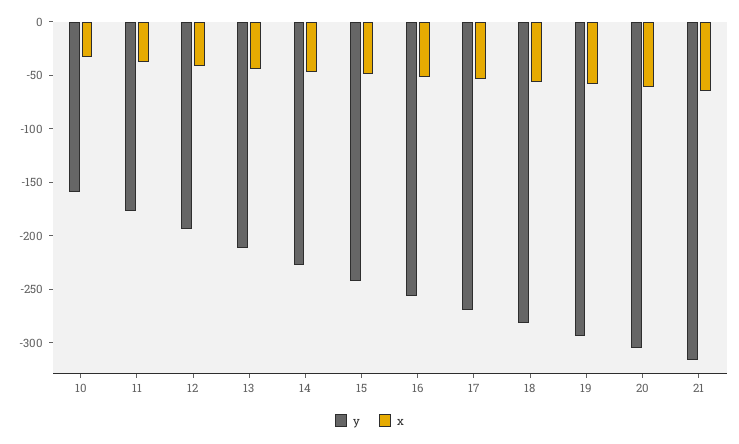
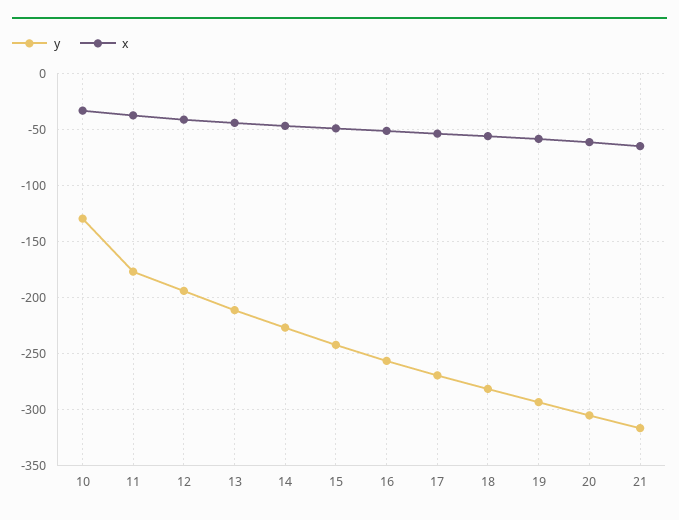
  {
    "y": {
-     "10": -160,
+     "10": -130,
      "11": -180,
      "12": -190,
      "13": -210,
      "14": -230,
      "15": -240,
      "16": -260,
      "17": -270,
      "18": -280,
      "19": -290,
      "20": -310,
      "21": -320
    },
    "x": {
      "10": -30,
      "11": -40,
      "12": -40,
      "13": -40,
      "14": -50,
      "15": -50,
      "16": -50,
      "17": -50,
      "18": -60,
      "19": -60,
      "20": -60,
      "21": -70
    }
  }

